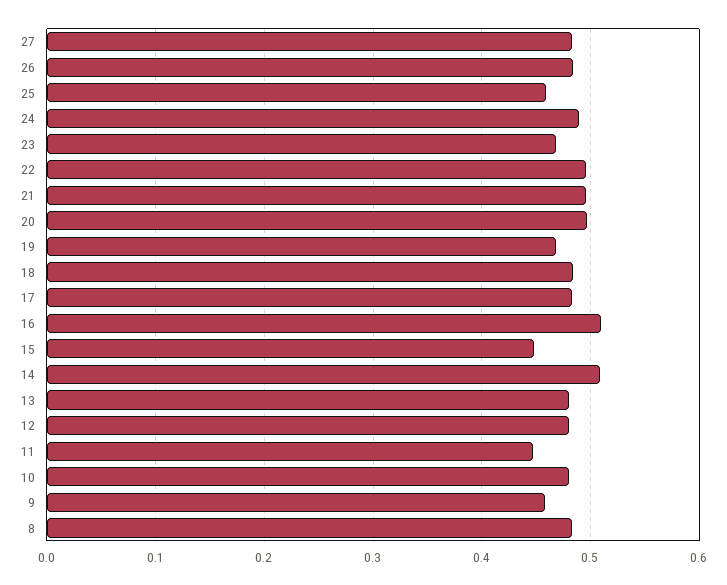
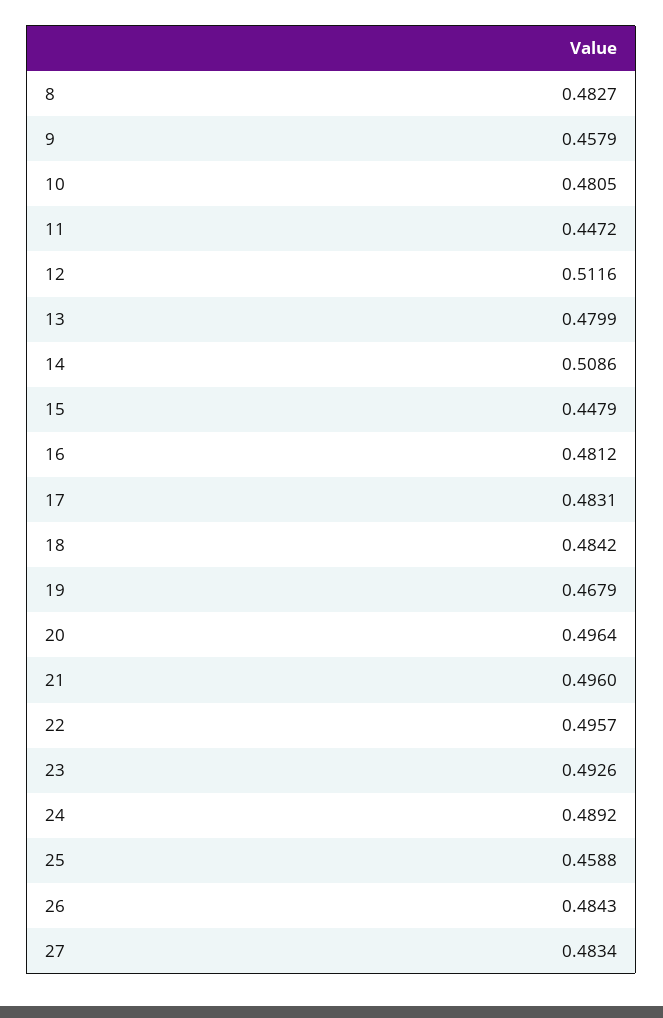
  {
    "27": 0.4834,
    "26": 0.4843,
    "25": 0.4588,
    "24": 0.4892,
-   "23": 0.47,
+   "23": 0.4926,
    "22": 0.4957,
    "21": 0.496,
    "20": 0.4964,
    "19": 0.4679,
    "18": 0.4842,
    "17": 0.4831,
-   "16": 0.51,
+   "16": 0.4812,
    "15": 0.4479,
    "14": 0.5086,
    "13": 0.4799,
-   "12": 0.48,
+   "12": 0.5116,
    "11": 0.4472,
    "10": 0.4805,
    "9": 0.4579,
    "8": 0.4827
  }

